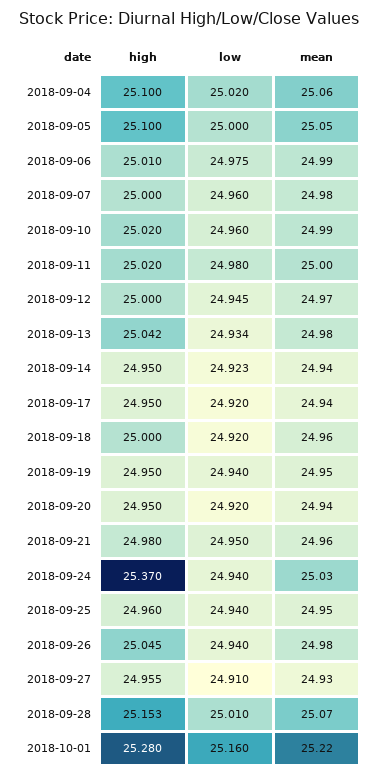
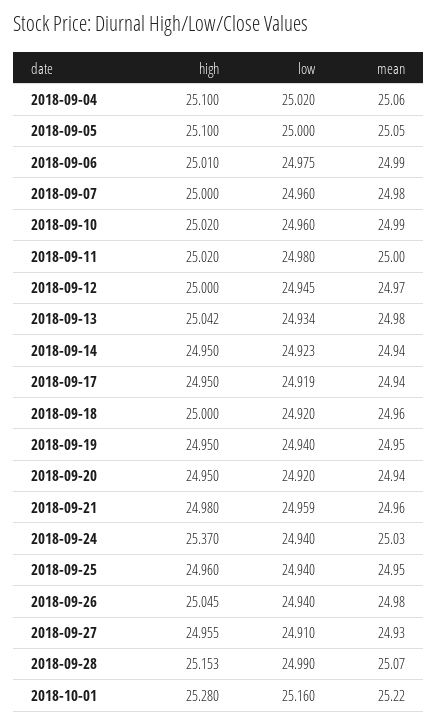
  {
    "high": {
      "2018-09-04": 25.1,
      "2018-09-05": 25.1,
      "2018-09-06": 25.01,
      "2018-09-07": 25,
      "2018-09-10": 25.02,
      "2018-09-11": 25.02,
      "2018-09-12": 25,
      "2018-09-13": 25.042,
      "2018-09-14": 24.95,
      "2018-09-17": 24.95,
      "2018-09-18": 25,
      "2018-09-19": 24.95,
      "2018-09-20": 24.95,
      "2018-09-21": 24.98,
      "2018-09-24": 25.37,
      "2018-09-25": 24.96,
      "2018-09-26": 25.045,
      "2018-09-27": 24.955,
      "2018-09-28": 25.153,
      "2018-10-01": 25.28
    },
    "low": {
      "2018-09-04": 25.02,
      "2018-09-05": 25,
      "2018-09-06": 24.975,
      "2018-09-07": 24.96,
      "2018-09-10": 24.96,
      "2018-09-11": 24.98,
      "2018-09-12": 24.945,
      "2018-09-13": 24.934,
      "2018-09-14": 24.923,
-     "2018-09-17": 24.92,
+     "2018-09-17": 24.919,
      "2018-09-18": 24.92,
      "2018-09-19": 24.94,
      "2018-09-20": 24.92,
-     "2018-09-21": 24.95,
+     "2018-09-21": 24.959,
      "2018-09-24": 24.94,
      "2018-09-25": 24.94,
      "2018-09-26": 24.94,
      "2018-09-27": 24.91,
-     "2018-09-28": 25.01,
+     "2018-09-28": 24.99,
      "2018-10-01": 25.16
    },
    "mean": {
      "2018-09-04": 25.06,
      "2018-09-05": 25.05,
      "2018-09-06": 24.99,
      "2018-09-07": 24.98,
      "2018-09-10": 24.99,
      "2018-09-11": 25,
      "2018-09-12": 24.97,
      "2018-09-13": 24.98,
      "2018-09-14": 24.94,
      "2018-09-17": 24.94,
      "2018-09-18": 24.96,
      "2018-09-19": 24.95,
      "2018-09-20": 24.94,
      "2018-09-21": 24.96,
      "2018-09-24": 25.03,
      "2018-09-25": 24.95,
      "2018-09-26": 24.98,
      "2018-09-27": 24.93,
      "2018-09-28": 25.07,
      "2018-10-01": 25.22
    }
  }

